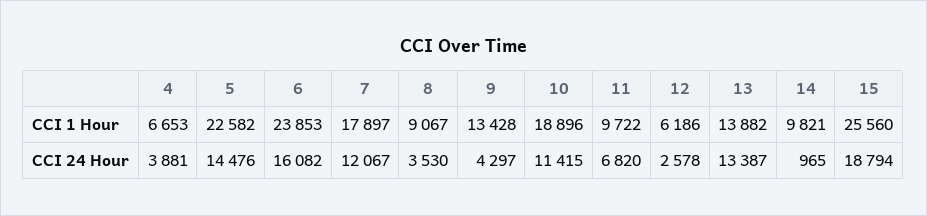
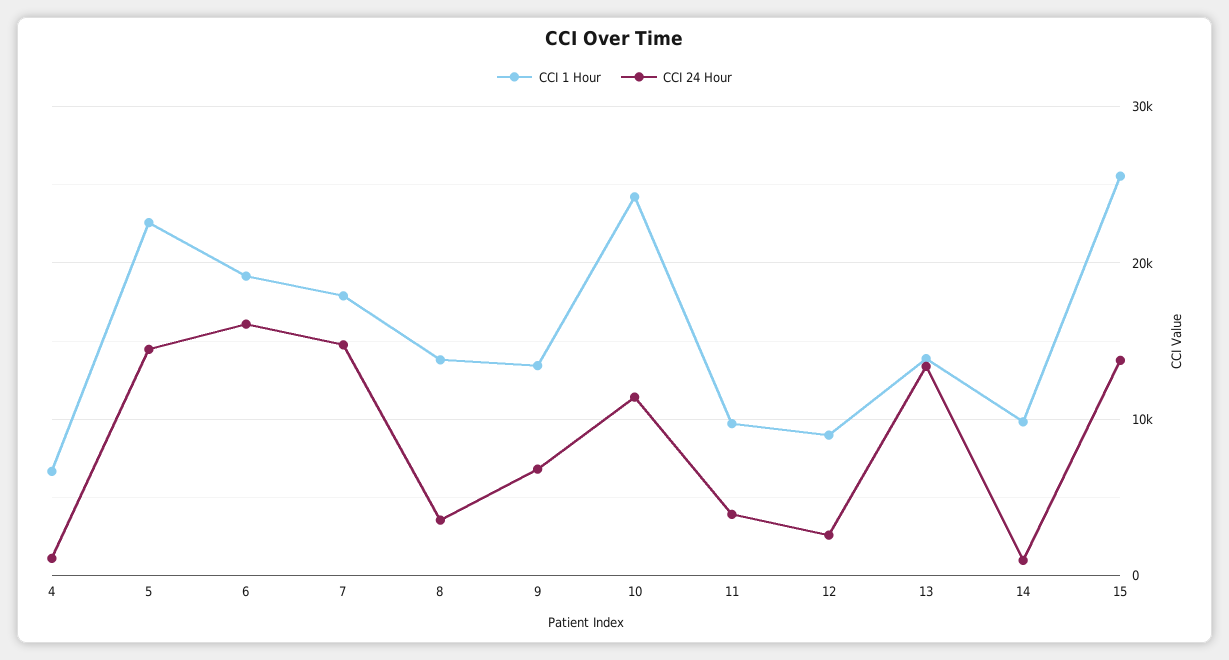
  {
    "CCI 1 Hour": {
      "4": 6653,
      "5": 22582,
-     "6": 23853,
+     "6": 19000,
      "7": 17897,
-     "8": 9067,
+     "8": 14000,
      "9": 13428,
-     "10": 18896,
+     "10": 24000,
      "11": 9722,
-     "12": 6186,
+     "12": 9000,
      "13": 13882,
      "14": 9821,
      "15": 25560
    },
    "CCI 24 Hour": {
-     "4": 3881,
+     "4": 1000,
      "5": 14476,
      "6": 16082,
-     "7": 12067,
+     "7": 15000,
      "8": 3530,
-     "9": 4297,
+     "9": 7000,
      "10": 11415,
-     "11": 6820,
+     "11": 4000,
      "12": 2578,
      "13": 13387,
      "14": 965,
-     "15": 18794
+     "15": 14000
    }
  }

